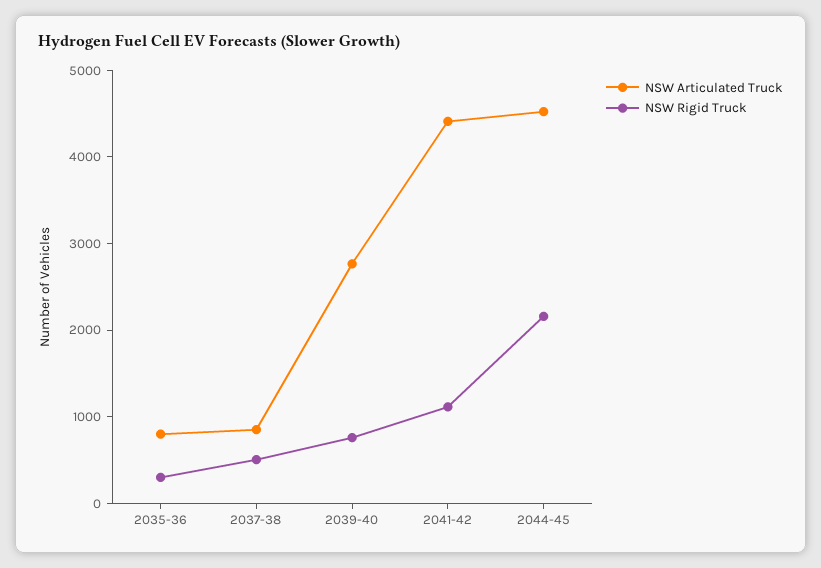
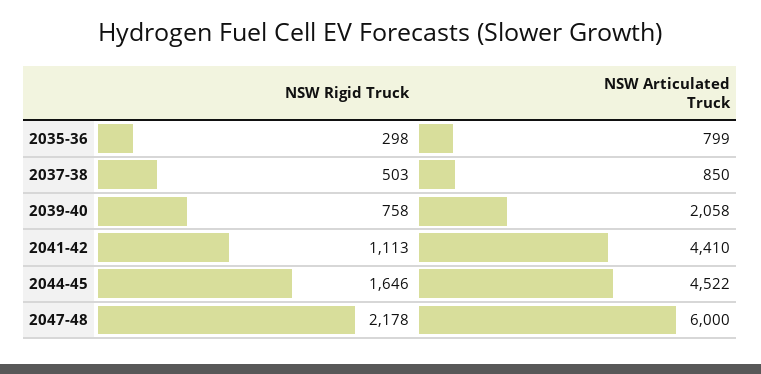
  {
    "NSW Articulated Truck": {
      "2035-36": 799,
      "2037-38": 850,
-     "2039-40": 2800,
+     "2039-40": 2058,
      "2041-42": 4410,
-     "2044-45": 4522
+     "2044-45": 4522,
+     "2047-48": 6000
    },
    "NSW Rigid Truck": {
      "2035-36": 298,
      "2037-38": 503,
      "2039-40": 758,
      "2041-42": 1113,
-     "2044-45": 2200
+     "2044-45": 1646,
+     "2047-48": 2178
    }
  }

